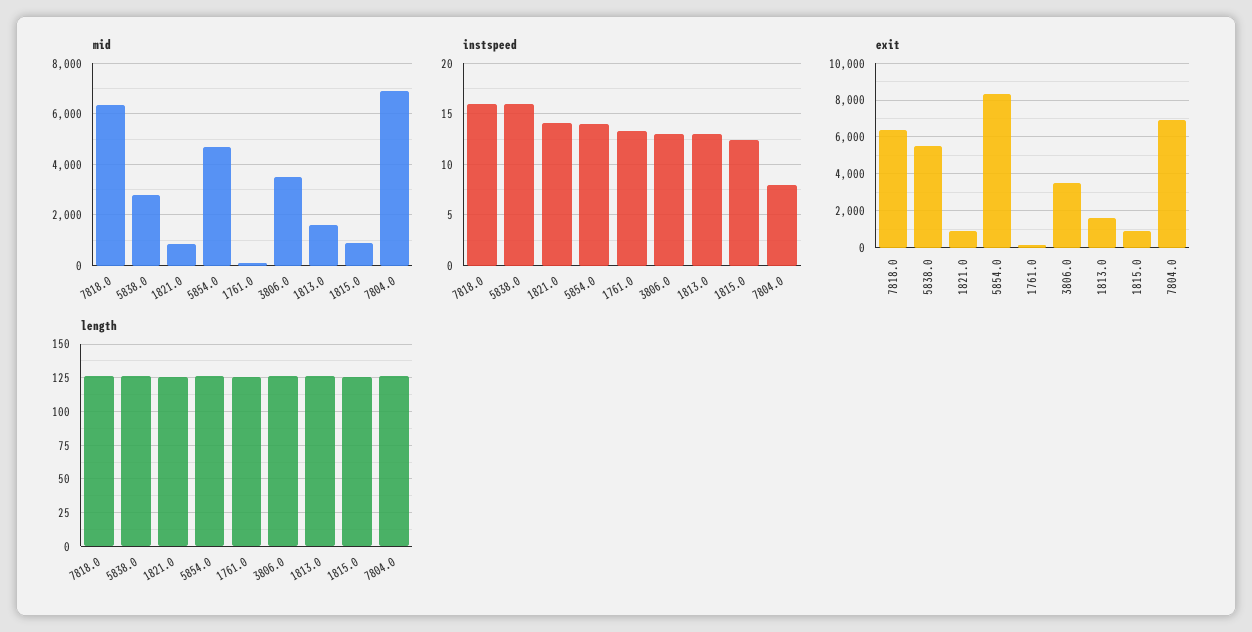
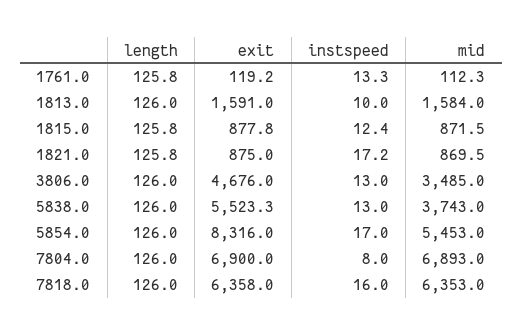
  {
    "mid": {
      "7818.0": 6353,
-     "5838.0": 2750,
+     "5838.0": 3743,
      "1821.0": 869.5,
-     "5854.0": 4750,
+     "5854.0": 5453,
      "1761.0": 112.3,
      "3806.0": 3485,
      "1813.0": 1584,
      "1815.0": 871.5,
      "7804.0": 6893
    },
    "instspeed": {
      "7818.0": 16,
-     "5838.0": 16,
+     "5838.0": 13,
-     "1821.0": 14,
+     "1821.0": 17.2,
-     "5854.0": 14,
+     "5854.0": 17,
      "1761.0": 13.3,
      "3806.0": 13,
-     "1813.0": 13,
+     "1813.0": 10,
      "1815.0": 12.4,
      "7804.0": 8
    },
    "exit": {
      "7818.0": 6358,
      "5838.0": 5523.3,
      "1821.0": 875,
      "5854.0": 8316,
      "1761.0": 119.2,
-     "3806.0": 3500,
+     "3806.0": 4676,
      "1813.0": 1591,
      "1815.0": 877.8,
      "7804.0": 6900
    },
    "length": {
      "7818.0": 126,
      "5838.0": 126,
      "1821.0": 125.8,
      "5854.0": 126,
      "1761.0": 125.8,
      "3806.0": 126,
      "1813.0": 126,
      "1815.0": 125.8,
      "7804.0": 126
    }
  }

